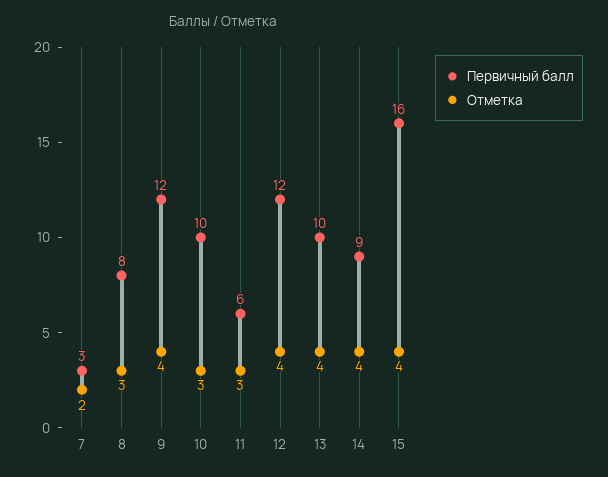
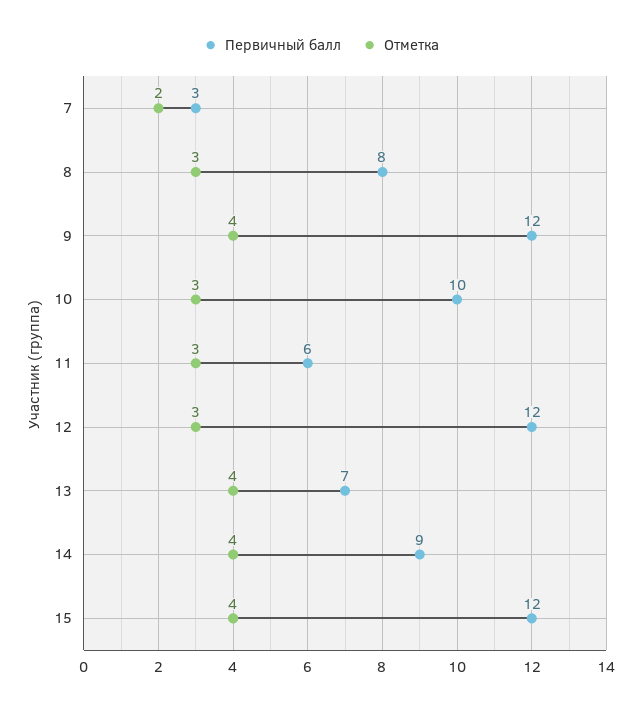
  {
    "Первичный балл": {
      "7": 3,
      "8": 8,
      "9": 12,
      "10": 10,
      "11": 6,
      "12": 12,
-     "13": 10,
+     "13": 7,
      "14": 9,
-     "15": 16
+     "15": 12
    },
    "Отметка": {
      "7": 2,
      "8": 3,
      "9": 4,
      "10": 3,
      "11": 3,
-     "12": 4,
+     "12": 3,
      "13": 4,
      "14": 4,
      "15": 4
    }
  }

